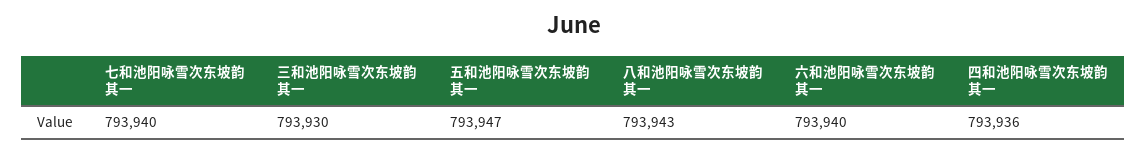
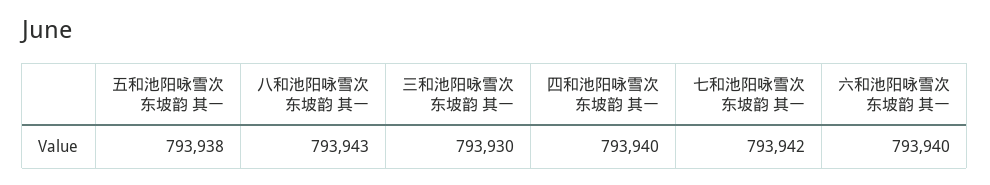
  {
-   "七和池阳咏雪次东坡韵 其一": 793940,
+   "七和池阳咏雪次东坡韵 其一": 793942,
    "三和池阳咏雪次东坡韵 其一": 793930,
-   "五和池阳咏雪次东坡韵 其一": 793947,
+   "五和池阳咏雪次东坡韵 其一": 793938,
    "八和池阳咏雪次东坡韵 其一": 793943,
    "六和池阳咏雪次东坡韵 其一": 793940,
-   "四和池阳咏雪次东坡韵 其一": 793936
+   "四和池阳咏雪次东坡韵 其一": 793940
  }

